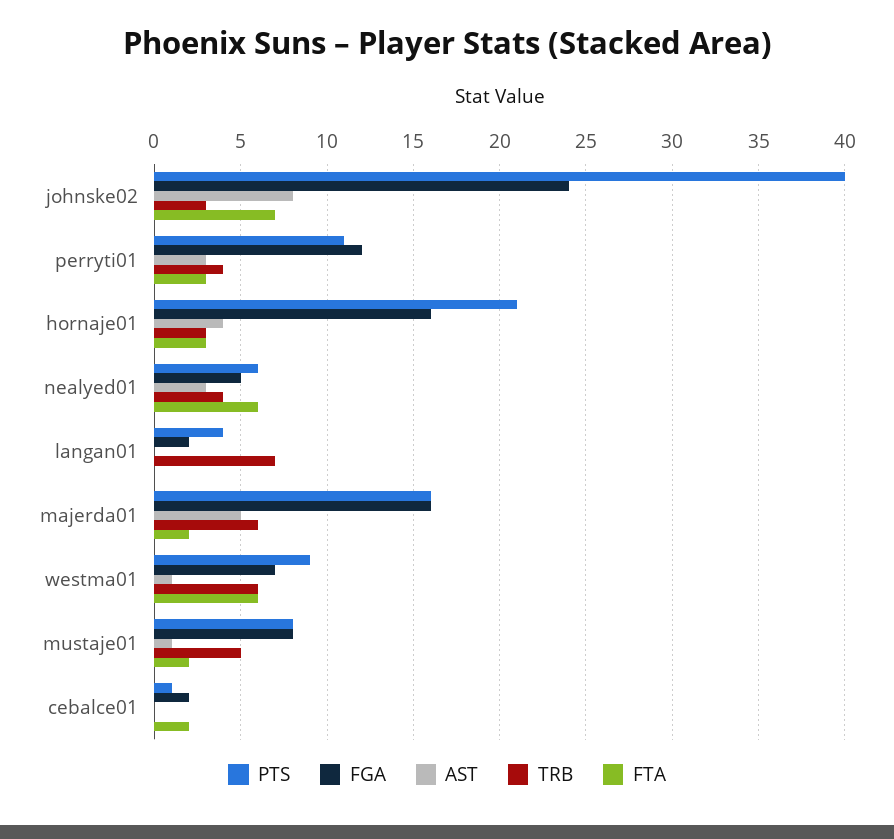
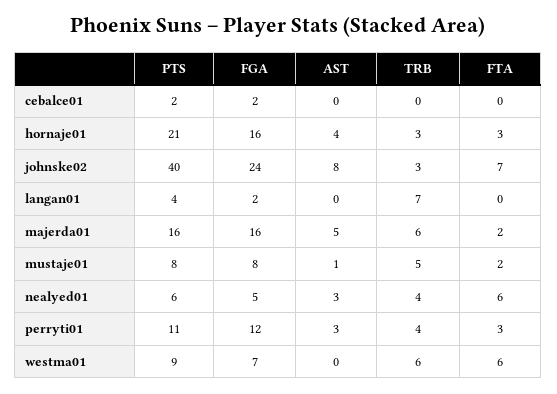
  {
    "PTS": {
      "johnske02": 40,
      "perryti01": 11,
      "hornaje01": 21,
      "nealyed01": 6,
      "langan01": 4,
      "majerda01": 16,
      "westma01": 9,
      "mustaje01": 8,
-     "cebalce01": 1
+     "cebalce01": 2
    },
    "FGA": {
      "johnske02": 24,
      "perryti01": 12,
      "hornaje01": 16,
      "nealyed01": 5,
      "langan01": 2,
      "majerda01": 16,
      "westma01": 7,
      "mustaje01": 8,
      "cebalce01": 2
    },
    "AST": {
      "johnske02": 8,
      "perryti01": 3,
      "hornaje01": 4,
      "nealyed01": 3,
      "langan01": 0,
      "majerda01": 5,
-     "westma01": 1,
+     "westma01": 0,
      "mustaje01": 1,
      "cebalce01": 0
    },
    "TRB": {
      "johnske02": 3,
      "perryti01": 4,
      "hornaje01": 3,
      "nealyed01": 4,
      "langan01": 7,
      "majerda01": 6,
      "westma01": 6,
      "mustaje01": 5,
      "cebalce01": 0
    },
    "FTA": {
      "johnske02": 7,
      "perryti01": 3,
      "hornaje01": 3,
      "nealyed01": 6,
      "langan01": 0,
      "majerda01": 2,
      "westma01": 6,
      "mustaje01": 2,
-     "cebalce01": 2
+     "cebalce01": 0
    }
  }

